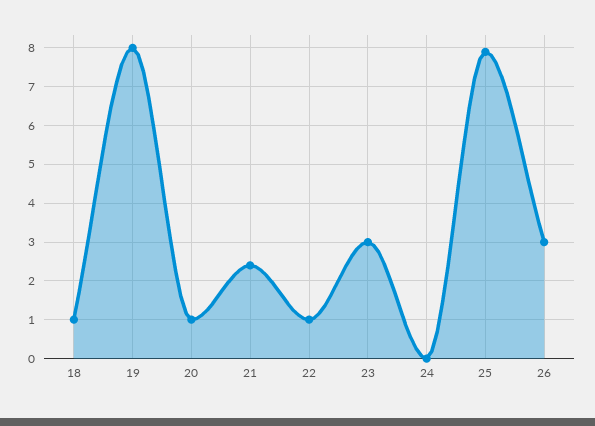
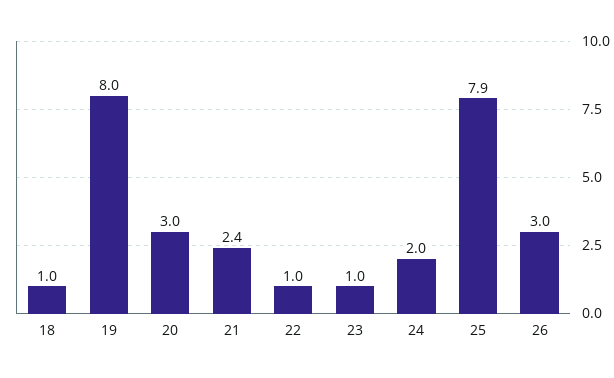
  {
    "18": 1,
    "19": 8,
-   "20": 1,
+   "20": 3,
    "21": 2.4,
    "22": 1,
-   "23": 3,
+   "23": 1,
-   "24": 0,
+   "24": 2,
    "25": 7.9,
    "26": 3
  }

